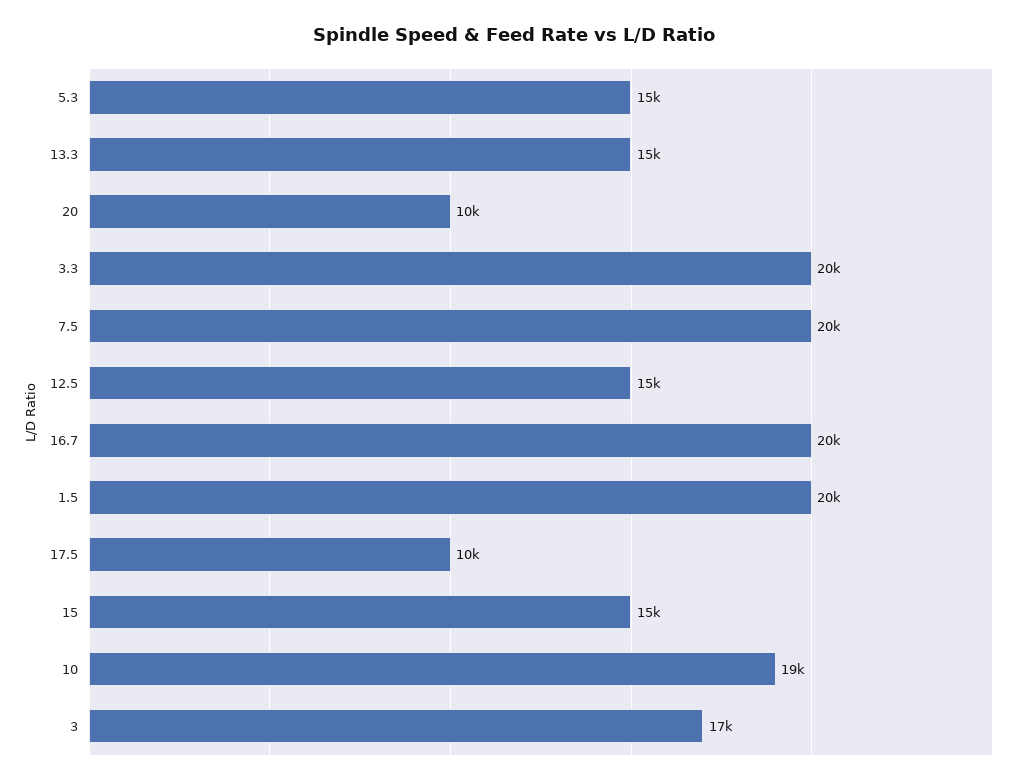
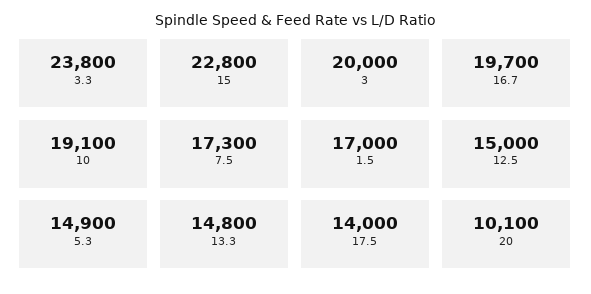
  {
    "5.3": 14900,
    "13.3": 14800,
    "20": 10100,
-   "3.3": 20000,
+   "3.3": 23800,
-   "7.5": 20000,
+   "7.5": 17300,
    "12.5": 15000,
    "16.7": 19700,
-   "1.5": 20000,
+   "1.5": 17000,
-   "17.5": 10000,
+   "17.5": 14000,
-   "15": 15000,
+   "15": 22800,
    "10": 19100,
-   "3": 17000
+   "3": 20000
  }

